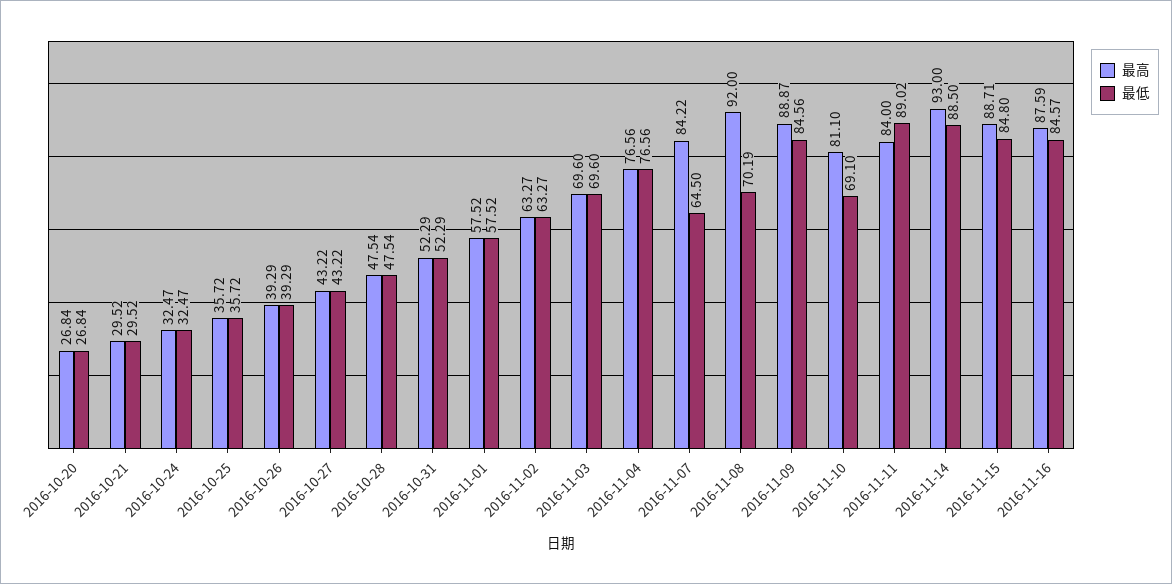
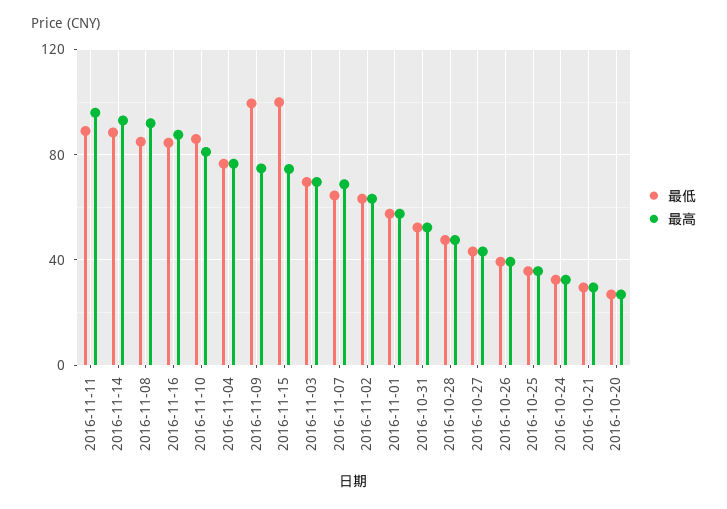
  {
    "最高": {
      "2016-10-20": 26.84,
      "2016-10-21": 29.52,
      "2016-10-24": 32.47,
      "2016-10-25": 35.72,
      "2016-10-26": 39.29,
      "2016-10-27": 43.22,
      "2016-10-28": 47.54,
      "2016-10-31": 52.29,
      "2016-11-01": 57.52,
      "2016-11-02": 63.27,
      "2016-11-03": 69.6,
      "2016-11-04": 76.56,
-     "2016-11-07": 84.22,
+     "2016-11-07": 70,
      "2016-11-08": 92,
-     "2016-11-09": 88.87,
+     "2016-11-09": 75,
      "2016-11-10": 81.1,
-     "2016-11-11": 84,
+     "2016-11-11": 95,
      "2016-11-14": 93,
-     "2016-11-15": 88.71,
+     "2016-11-15": 75,
      "2016-11-16": 87.59
    },
    "最低": {
      "2016-10-20": 26.84,
      "2016-10-21": 29.52,
      "2016-10-24": 32.47,
      "2016-10-25": 35.72,
      "2016-10-26": 39.29,
      "2016-10-27": 43.22,
      "2016-10-28": 47.54,
      "2016-10-31": 52.29,
      "2016-11-01": 57.52,
      "2016-11-02": 63.27,
      "2016-11-03": 69.6,
      "2016-11-04": 76.56,
      "2016-11-07": 64.5,
-     "2016-11-08": 70.19,
+     "2016-11-08": 85,
-     "2016-11-09": 84.56,
+     "2016-11-09": 100,
-     "2016-11-10": 69.1,
+     "2016-11-10": 85,
      "2016-11-11": 89.02,
      "2016-11-14": 88.5,
-     "2016-11-15": 84.8,
+     "2016-11-15": 100,
      "2016-11-16": 84.57
    }
  }

